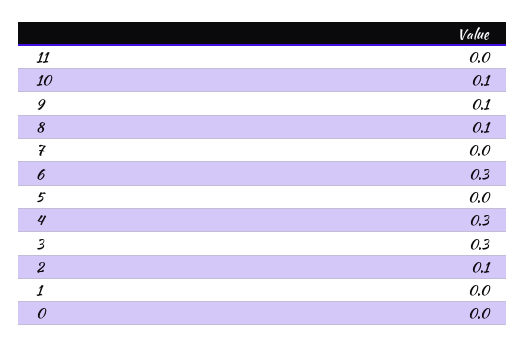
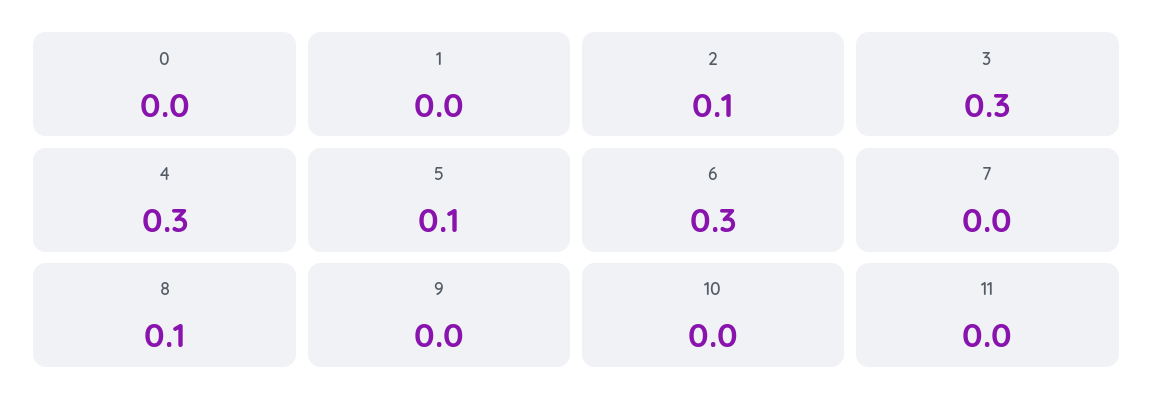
  {
    "11": 0,
-   "10": 0.1,
+   "10": 0,
-   "9": 0.1,
+   "9": 0,
    "8": 0.1,
    "7": 0,
    "6": 0.3,
-   "5": 0,
+   "5": 0.1,
    "4": 0.3,
    "3": 0.3,
    "2": 0.1,
    "1": 0,
    "0": 0
  }

